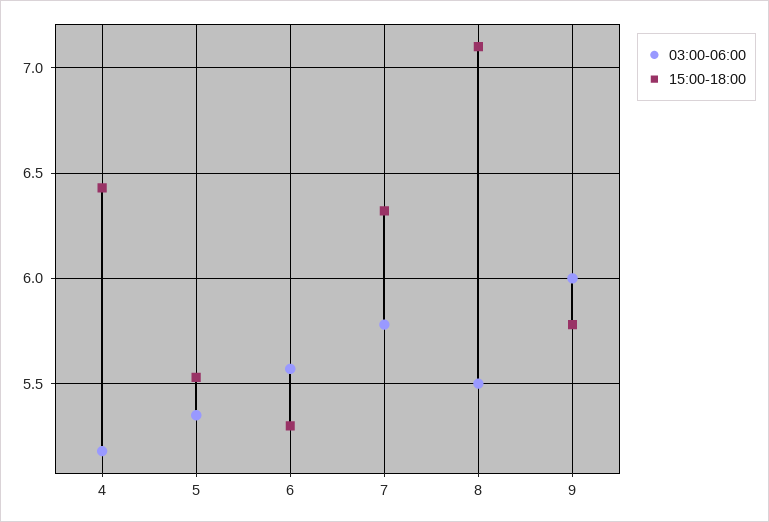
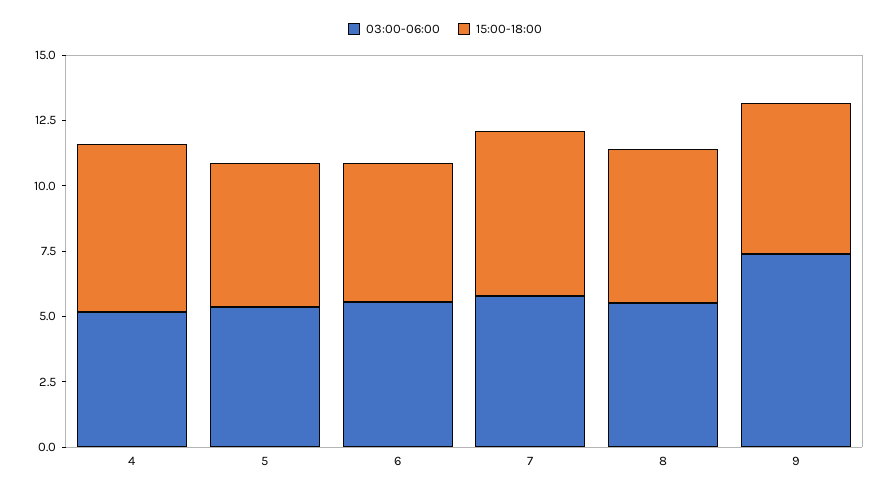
  {
    "03:00-06:00": {
      "4": 5.2,
      "5": 5.35,
      "6": 5.55,
      "7": 5.8,
      "8": 5.5,
-     "9": 6
+     "9": 7.5
    },
    "15:00-18:00": {
      "4": 6.45,
      "5": 5.55,
      "6": 5.3,
      "7": 6.3,
-     "8": 7.1,
+     "8": 6,
      "9": 5.8
    }
  }

